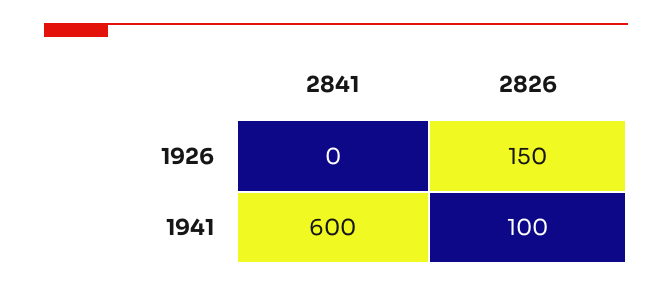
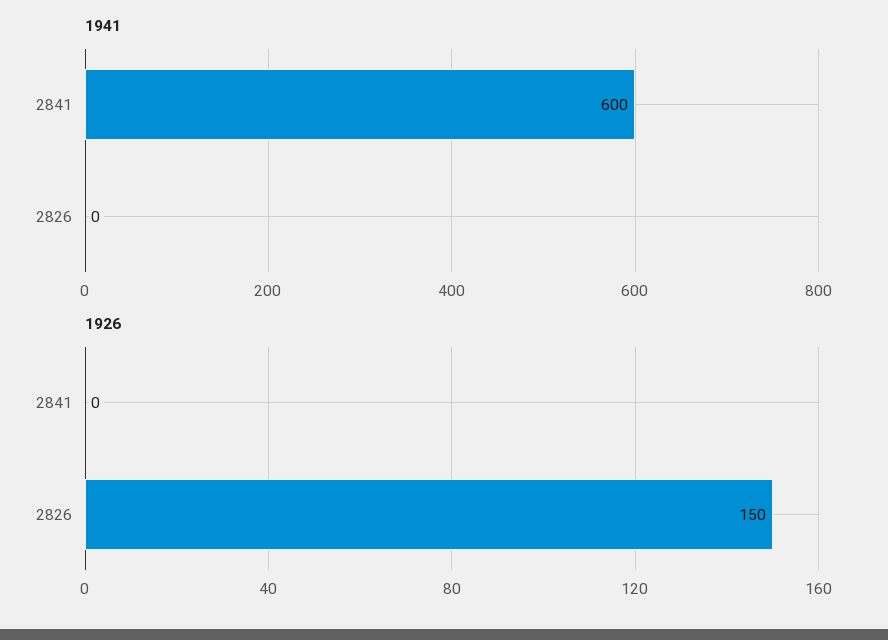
  {
    "1926": {
      "2841": 0,
      "2826": 150
    },
    "1941": {
      "2841": 600,
-     "2826": 100
+     "2826": 0
    }
  }

